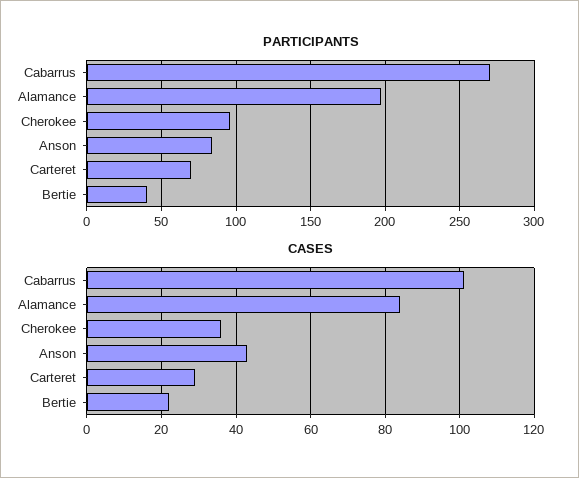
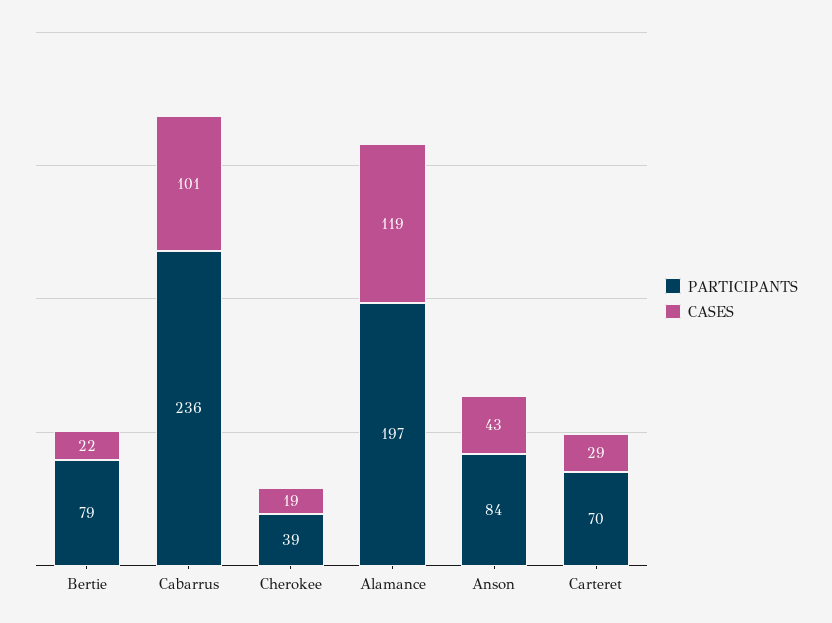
  {
    "PARTICIPANTS": {
-     "Cabarrus": 270,
+     "Cabarrus": 236,
      "Alamance": 197,
-     "Cherokee": 95,
+     "Cherokee": 39,
      "Anson": 84,
      "Carteret": 70,
-     "Bertie": 40
+     "Bertie": 79
    },
    "CASES": {
      "Cabarrus": 101,
-     "Alamance": 85,
+     "Alamance": 119,
-     "Cherokee": 35,
+     "Cherokee": 19,
      "Anson": 43,
      "Carteret": 29,
      "Bertie": 22
    }
  }

